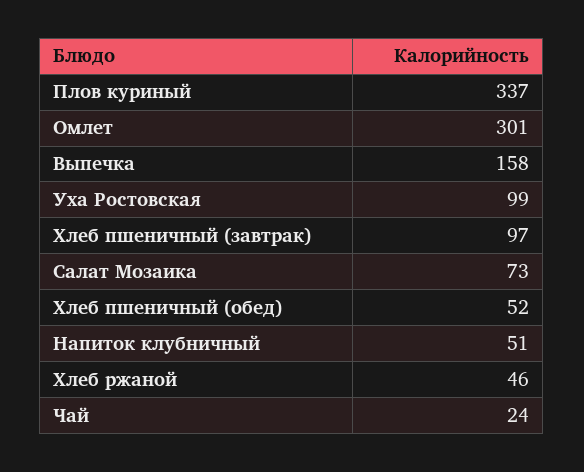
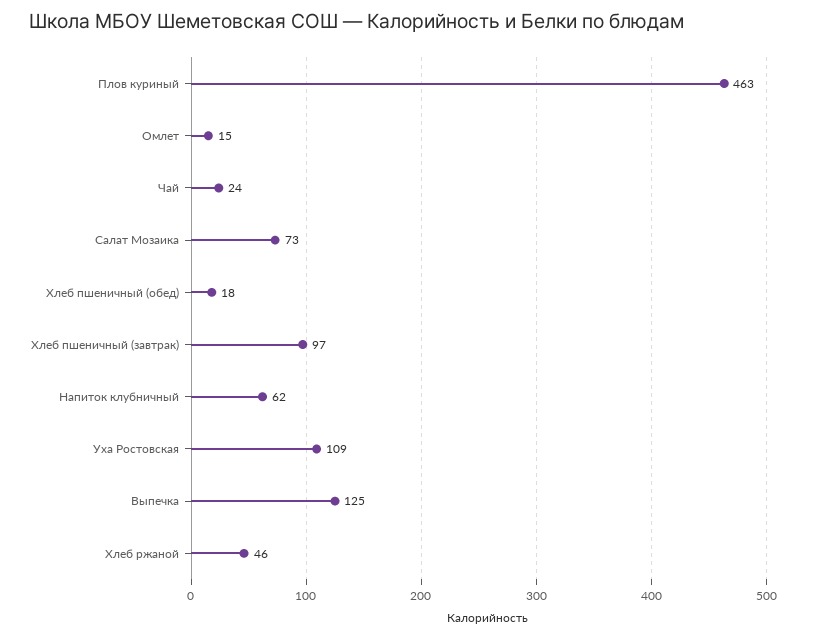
  {
-   "Плов куриный": 337,
+   "Плов куриный": 463,
-   "Омлет": 301,
+   "Омлет": 15,
-   "Выпечка": 158,
+   "Выпечка": 125,
-   "Уха Ростовская": 99,
+   "Уха Ростовская": 109,
    "Хлеб пшеничный (завтрак)": 97,
    "Салат Мозаика": 73,
-   "Хлеб пшеничный (обед)": 52,
+   "Хлеб пшеничный (обед)": 18,
-   "Напиток клубничный": 51,
+   "Напиток клубничный": 62,
    "Хлеб ржаной": 46,
    "Чай": 24
  }

